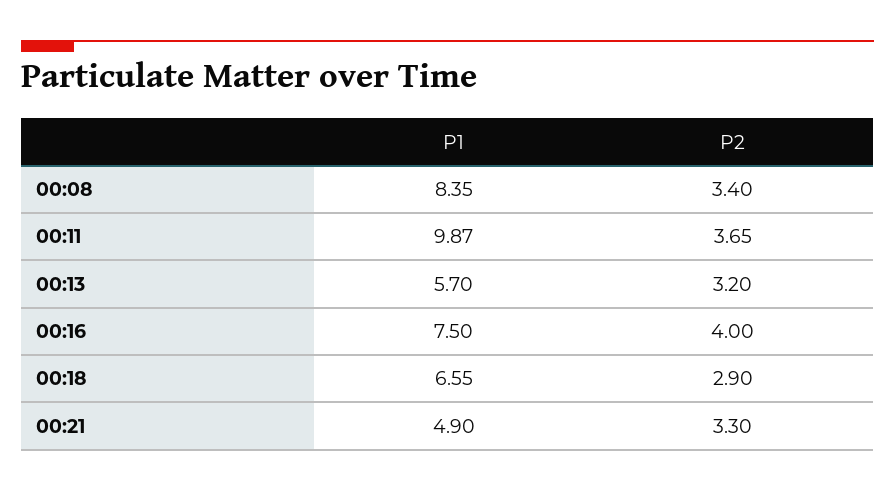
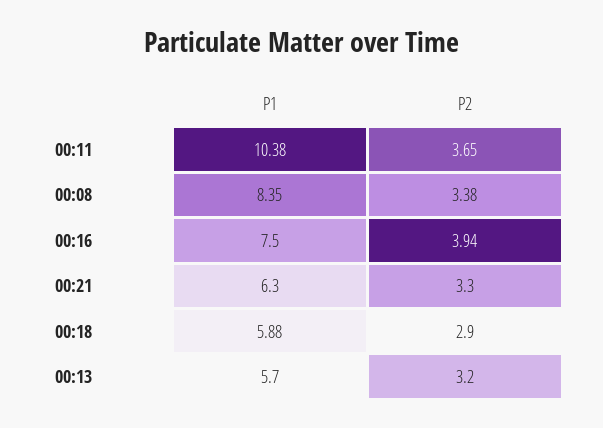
  {
    "P1": {
      "00:08": 8.35,
-     "00:11": 9.87,
+     "00:11": 10.38,
      "00:13": 5.7,
      "00:16": 7.5,
-     "00:18": 6.55,
+     "00:18": 5.88,
-     "00:21": 4.9
+     "00:21": 6.3
    },
    "P2": {
-     "00:08": 3.4,
+     "00:08": 3.38,
      "00:11": 3.65,
      "00:13": 3.2,
-     "00:16": 4,
+     "00:16": 3.94,
      "00:18": 2.9,
      "00:21": 3.3
    }
  }

